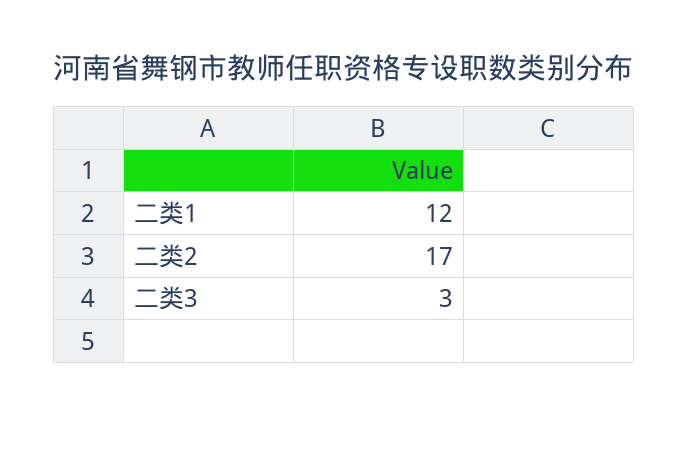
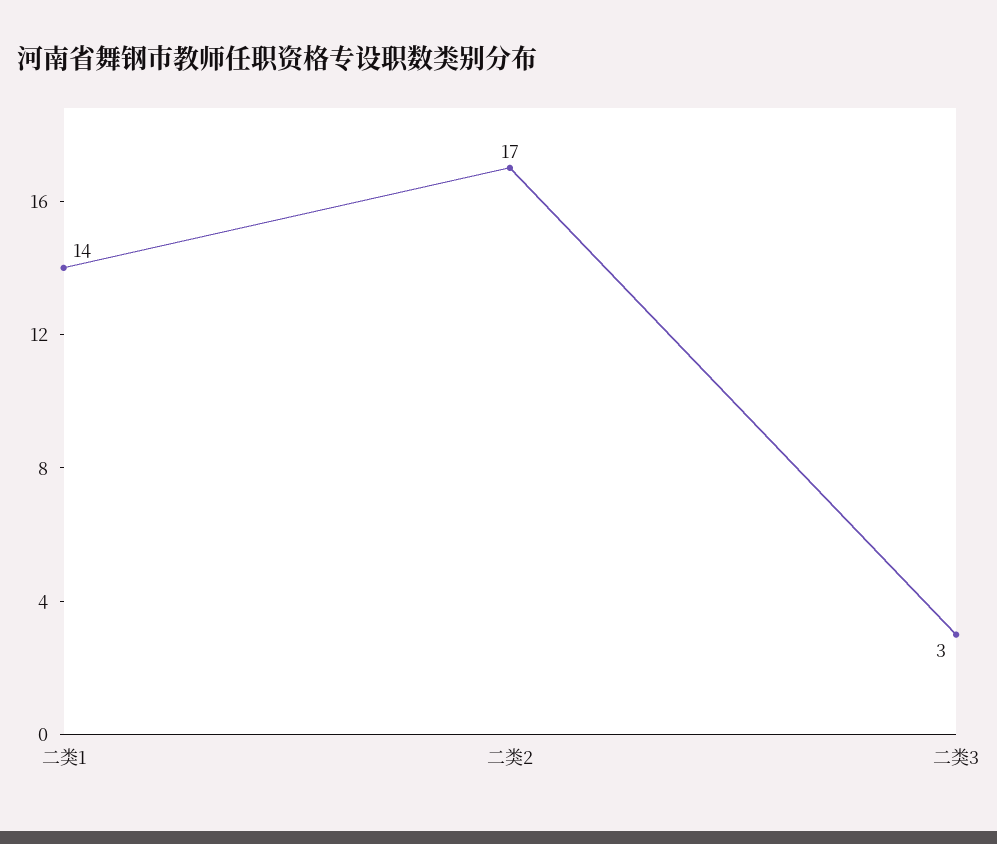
  {
-   "二类1": 12,
+   "二类1": 14,
    "二类2": 17,
    "二类3": 3
  }

